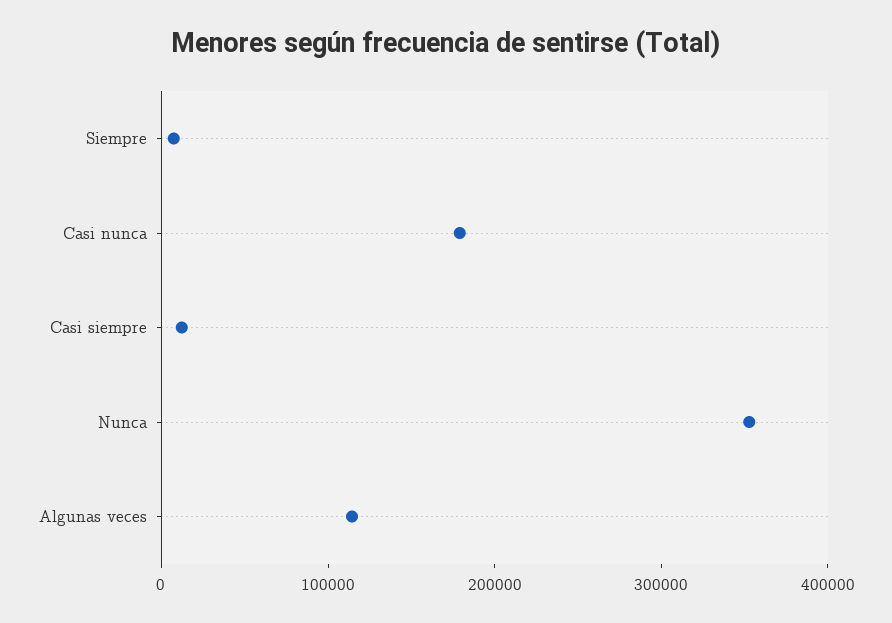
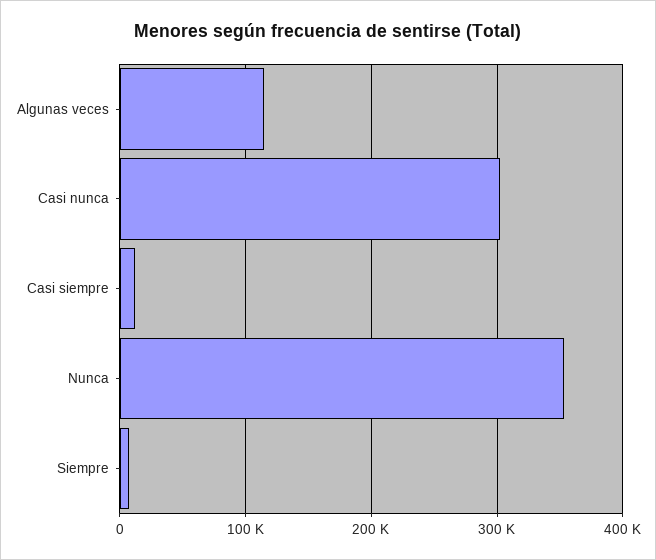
  {
    "Siempre": 10000,
-   "Casi nunca": 180000,
+   "Casi nunca": 300000,
    "Casi siempre": 10000,
    "Nunca": 350000,
    "Algunas veces": 110000
  }

